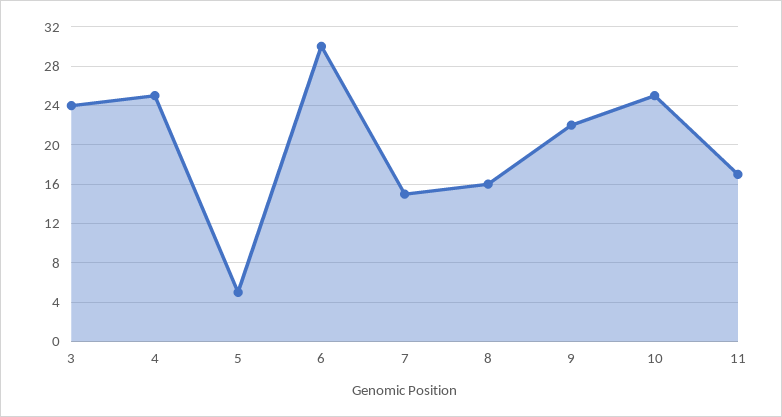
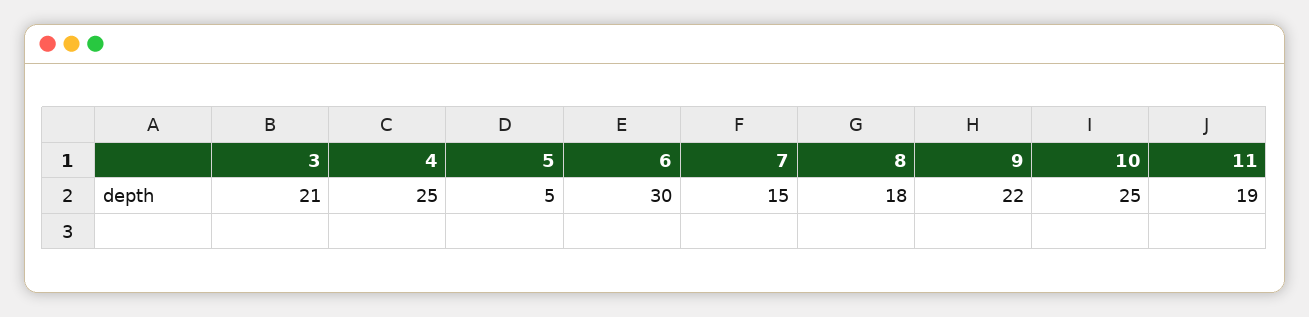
  {
-   "3": 24,
+   "3": 21,
    "4": 25,
    "5": 5,
    "6": 30,
    "7": 15,
-   "8": 16,
+   "8": 18,
    "9": 22,
    "10": 25,
-   "11": 17
+   "11": 19
  }

